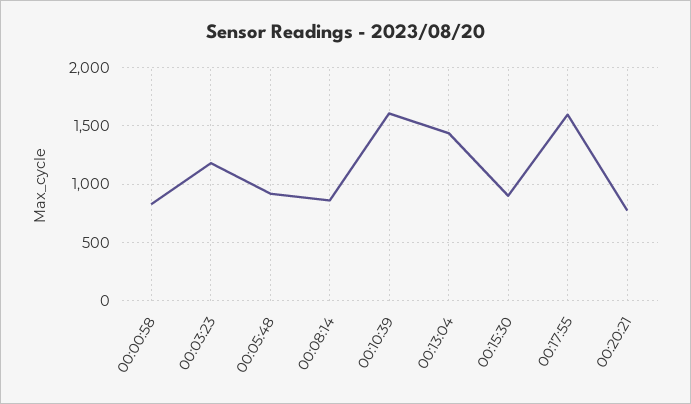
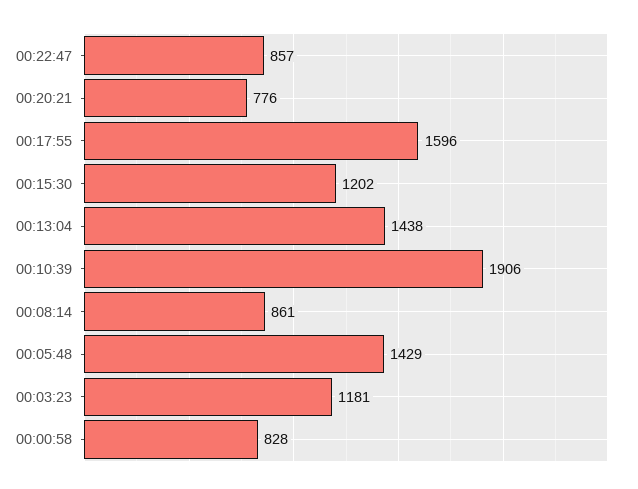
  {
    "00:00:58": 828,
    "00:03:23": 1181,
-   "00:05:48": 900,
+   "00:05:48": 1429,
    "00:08:14": 861,
-   "00:10:39": 1600,
+   "00:10:39": 1906,
    "00:13:04": 1438,
-   "00:15:30": 900,
+   "00:15:30": 1202,
    "00:17:55": 1596,
-   "00:20:21": 776
+   "00:20:21": 776,
+   "00:22:47": 857
  }

